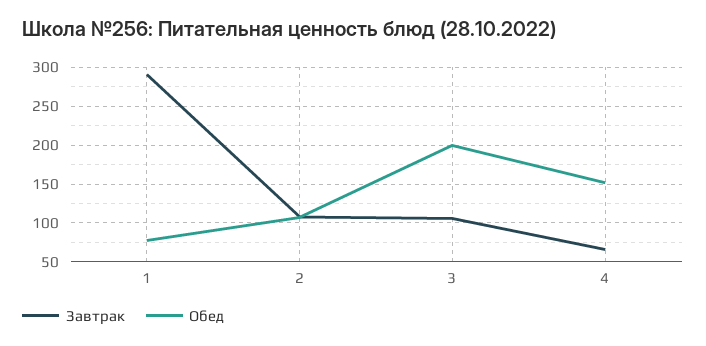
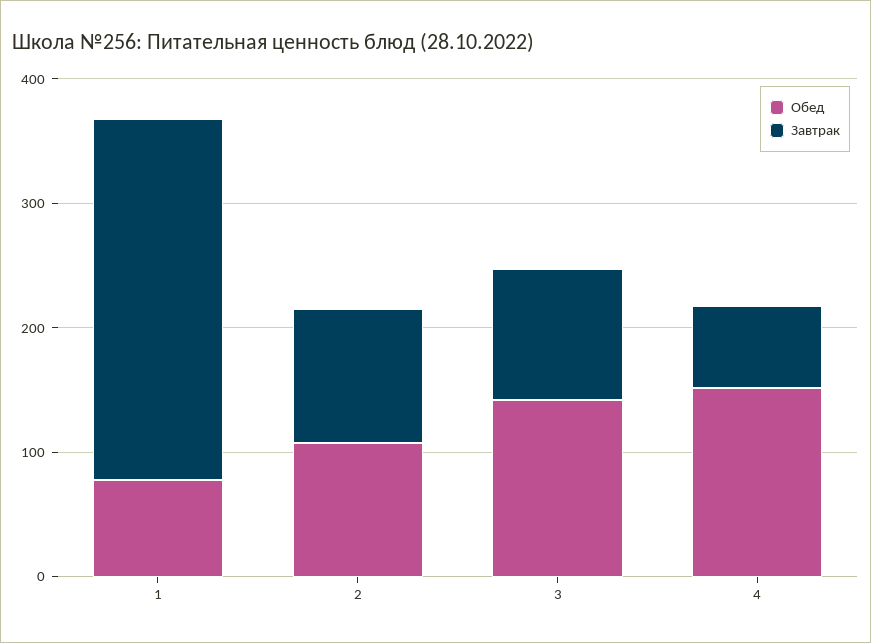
  {
    "Завтрак": {
      "1": 290,
      "2": 110,
      "3": 110,
      "4": 70
    },
    "Обед": {
      "1": 80,
      "2": 110,
-     "3": 200,
+     "3": 140,
      "4": 150
    }
  }

